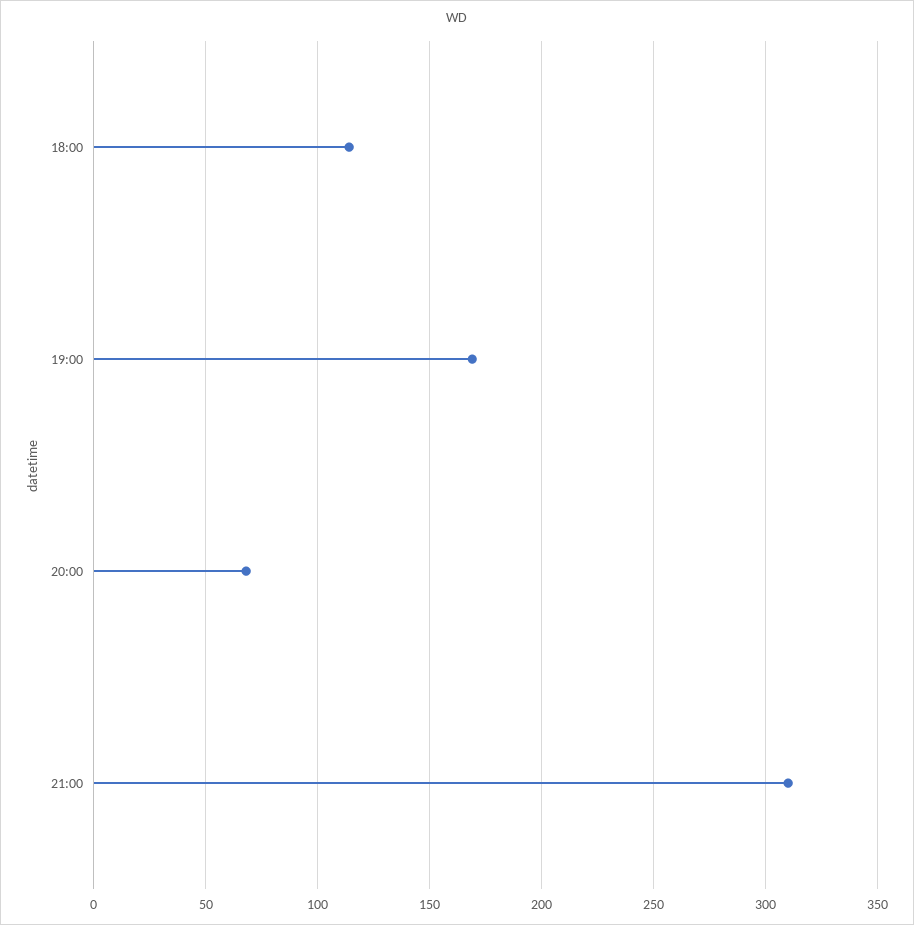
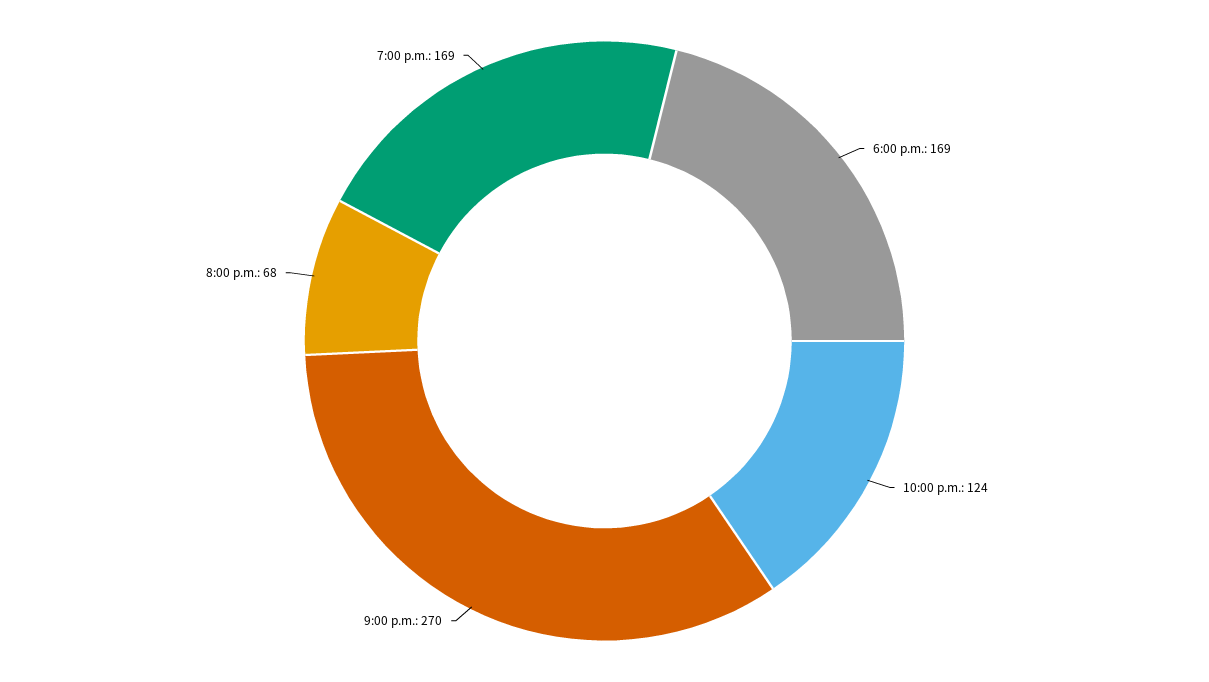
  {
-   "18:00": 115,
+   "18:00": 169,
    "19:00": 169,
    "20:00": 68,
-   "21:00": 310
+   "21:00": 270,
+   "10:00 p.m.": 124
  }

